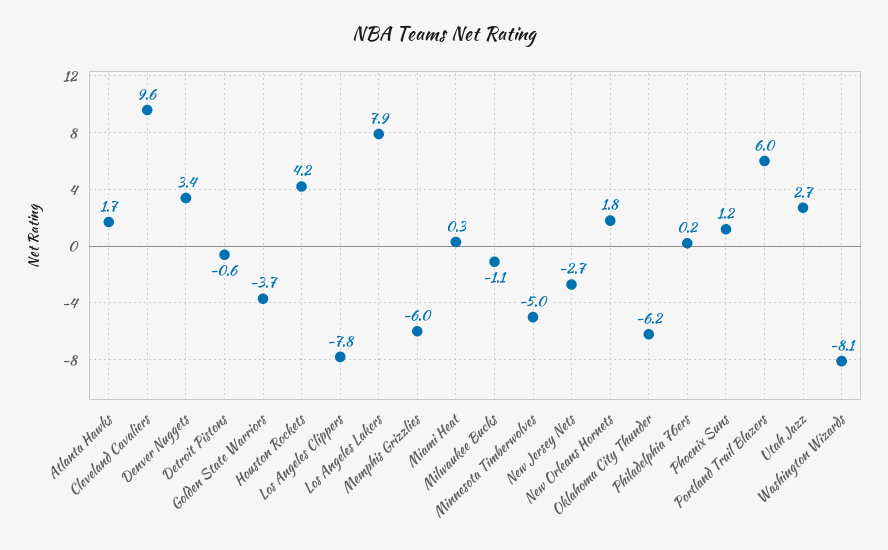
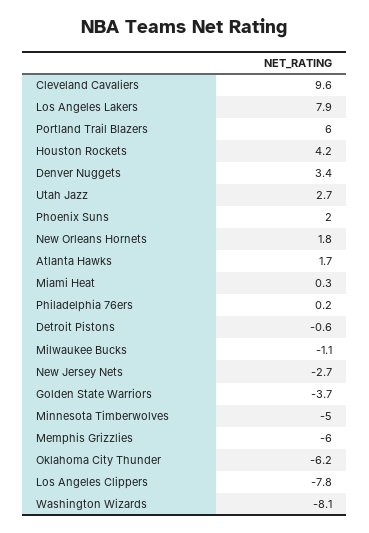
  {
    "Atlanta Hawks": 1.7,
    "Cleveland Cavaliers": 9.6,
    "Denver Nuggets": 3.4,
    "Detroit Pistons": -0.6,
    "Golden State Warriors": -3.7,
    "Houston Rockets": 4.2,
    "Los Angeles Clippers": -7.8,
    "Los Angeles Lakers": 7.9,
    "Memphis Grizzlies": -6,
    "Miami Heat": 0.3,
    "Milwaukee Bucks": -1.1,
    "Minnesota Timberwolves": -5,
    "New Jersey Nets": -2.7,
    "New Orleans Hornets": 1.8,
    "Oklahoma City Thunder": -6.2,
    "Philadelphia 76ers": 0.2,
-   "Phoenix Suns": 1.2,
+   "Phoenix Suns": 2,
    "Portland Trail Blazers": 6,
    "Utah Jazz": 2.7,
    "Washington Wizards": -8.1
  }

